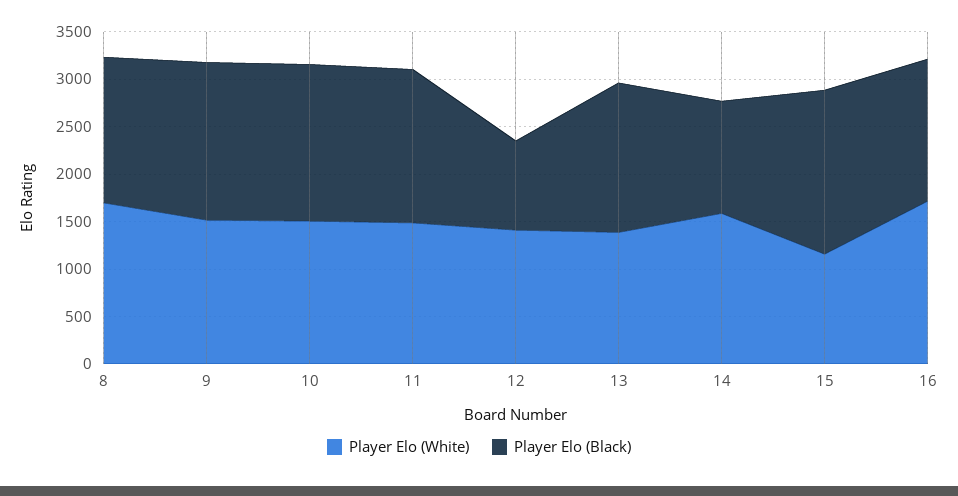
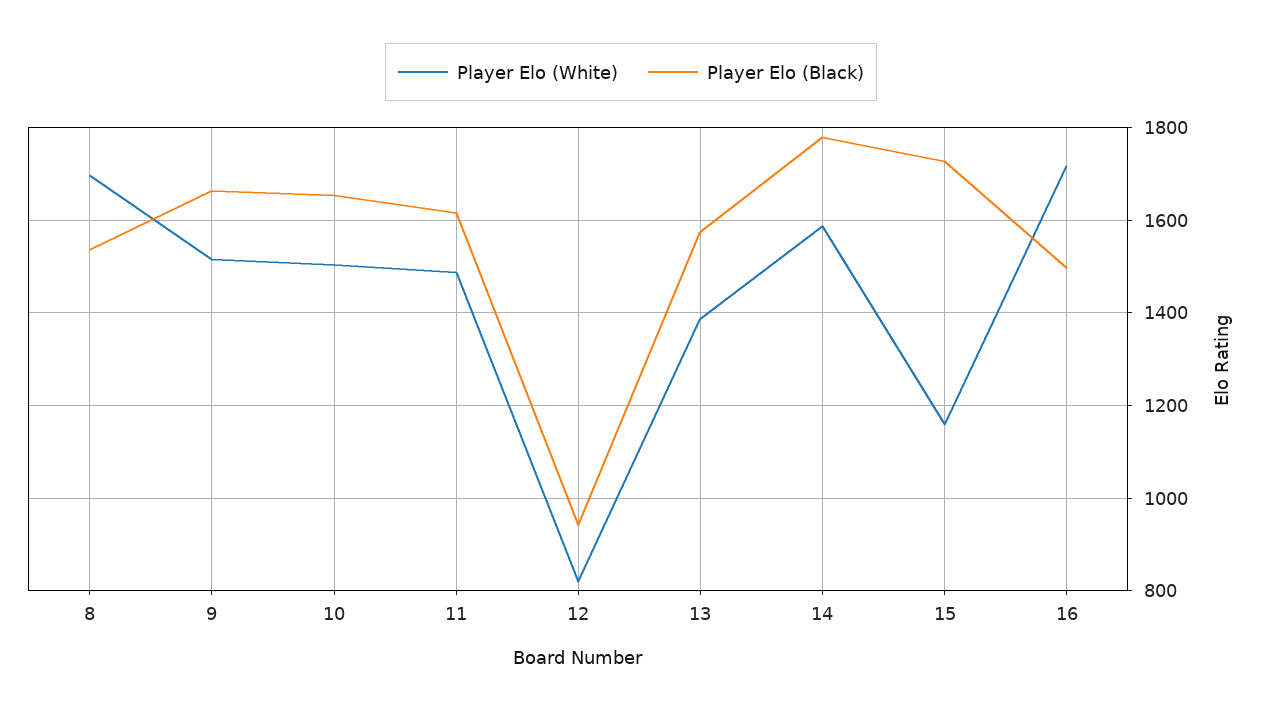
  {
    "Player Elo (White)": {
      "8": 1700,
      "9": 1520,
      "10": 1500,
      "11": 1480,
-     "12": 1400,
+     "12": 820,
      "13": 1380,
      "14": 1580,
      "15": 1160,
      "16": 1720
    },
    "Player Elo (Black)": {
      "8": 1540,
      "9": 1660,
      "10": 1660,
      "11": 1620,
      "12": 940,
      "13": 1580,
-     "14": 1200,
+     "14": 1780,
      "15": 1720,
      "16": 1500
    }
  }

